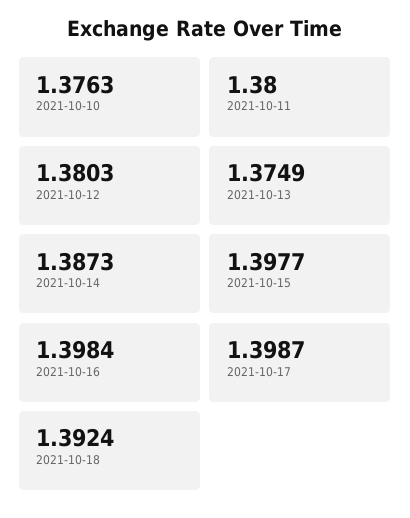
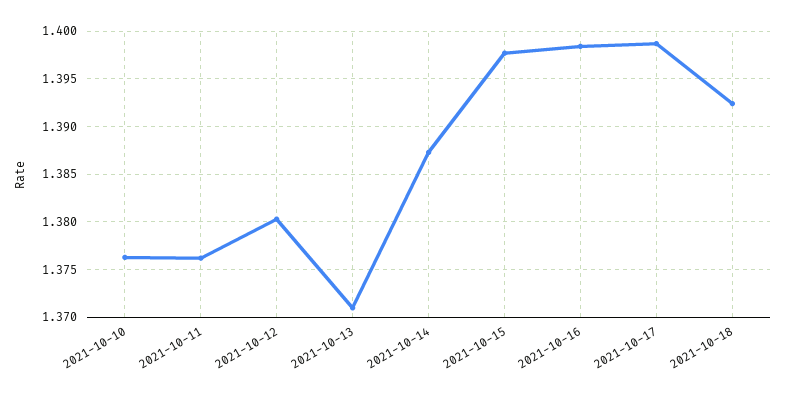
  {
    "2021-10-10": 1.3763,
-   "2021-10-11": 1.38,
+   "2021-10-11": 1.376,
    "2021-10-12": 1.3803,
-   "2021-10-13": 1.3749,
+   "2021-10-13": 1.371,
    "2021-10-14": 1.3873,
    "2021-10-15": 1.3977,
    "2021-10-16": 1.3984,
    "2021-10-17": 1.3987,
    "2021-10-18": 1.3924
  }

